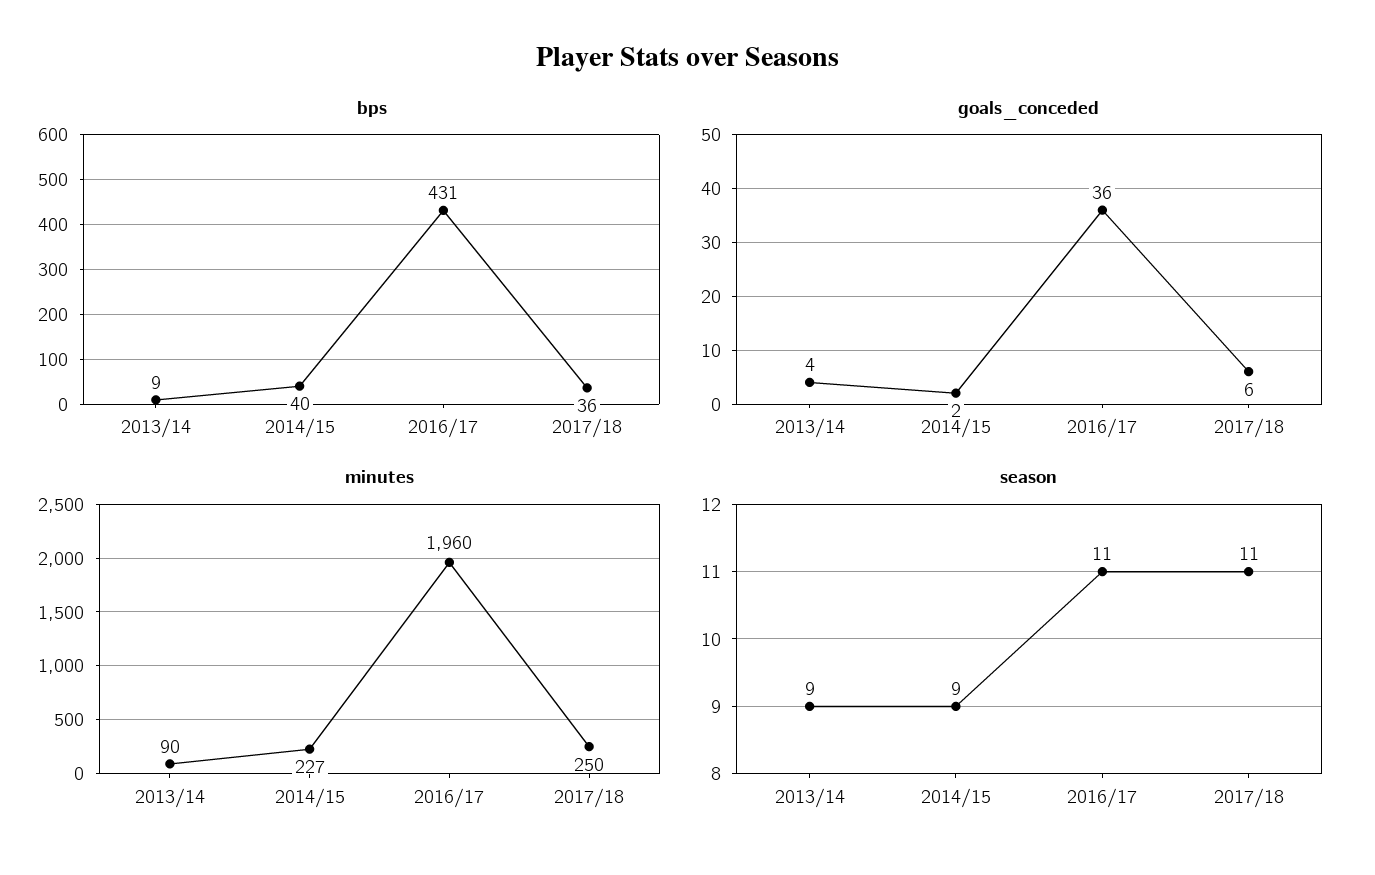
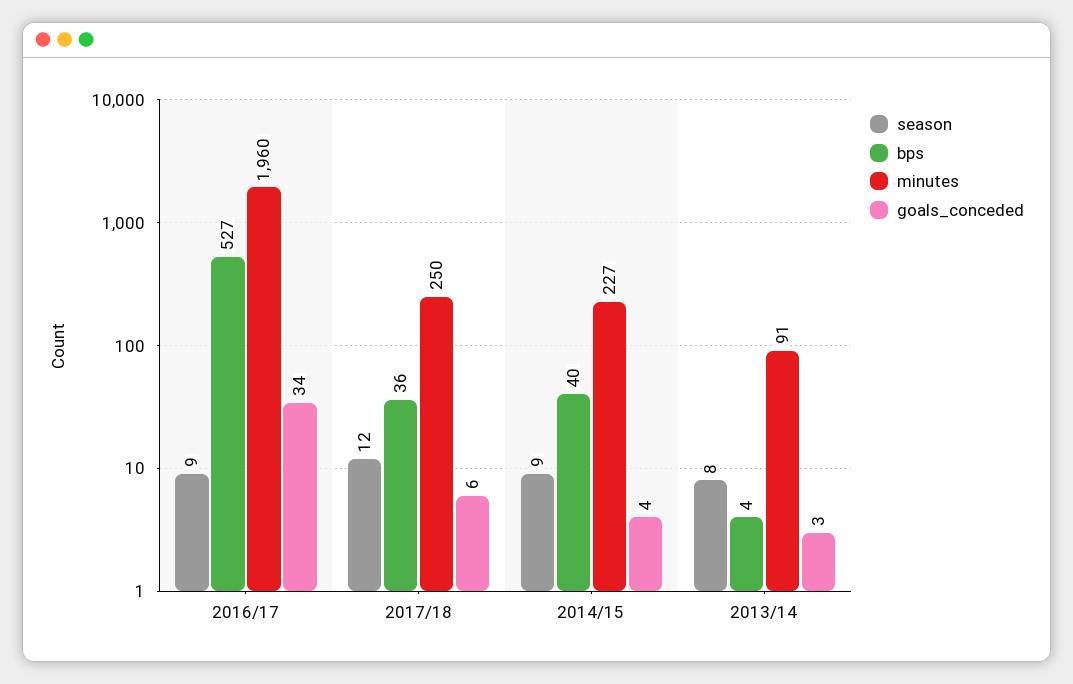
  {
    "bps": {
-     "2013/14": 9,
+     "2013/14": 4,
      "2014/15": 40,
-     "2016/17": 431,
+     "2016/17": 527,
      "2017/18": 36
    },
    "goals_conceded": {
-     "2013/14": 4,
+     "2013/14": 3,
-     "2014/15": 2,
+     "2014/15": 4,
-     "2016/17": 36,
+     "2016/17": 34,
      "2017/18": 6
    },
    "minutes": {
-     "2013/14": 90,
+     "2013/14": 91,
      "2014/15": 227,
      "2016/17": 1960,
      "2017/18": 250
    },
    "season": {
-     "2013/14": 9,
+     "2013/14": 8,
      "2014/15": 9,
-     "2016/17": 11,
+     "2016/17": 9,
-     "2017/18": 11
+     "2017/18": 12
    }
  }

